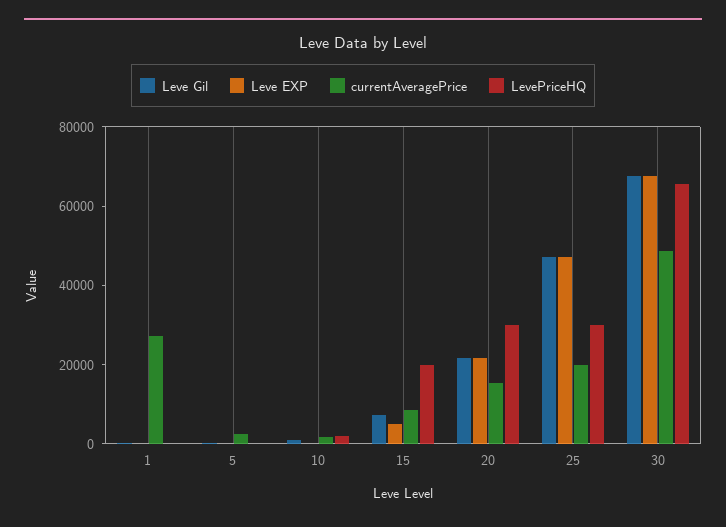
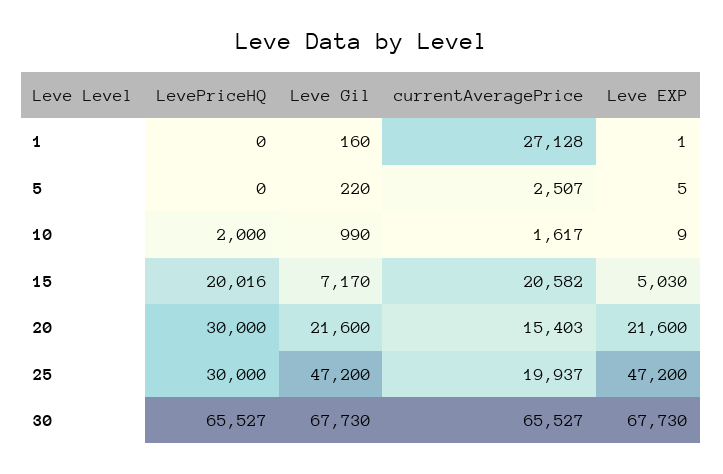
  {
    "Leve Gil": {
      "1": 160,
      "5": 220,
      "10": 990,
      "15": 7170,
      "20": 21600,
      "25": 47200,
      "30": 67730
    },
    "Leve EXP": {
      "1": 1,
      "5": 5,
      "10": 9,
      "15": 5030,
      "20": 21600,
      "25": 47200,
      "30": 67730
    },
    "currentAveragePrice": {
      "1": 27128,
      "5": 2507,
      "10": 1617,
-     "15": 10000,
+     "15": 20582,
      "20": 15403,
      "25": 19937,
-     "30": 50000
+     "30": 65527
    },
    "LevePriceHQ": {
      "1": 0,
      "5": 0,
      "10": 2000,
      "15": 20016,
      "20": 30000,
      "25": 30000,
      "30": 65527
    }
  }

